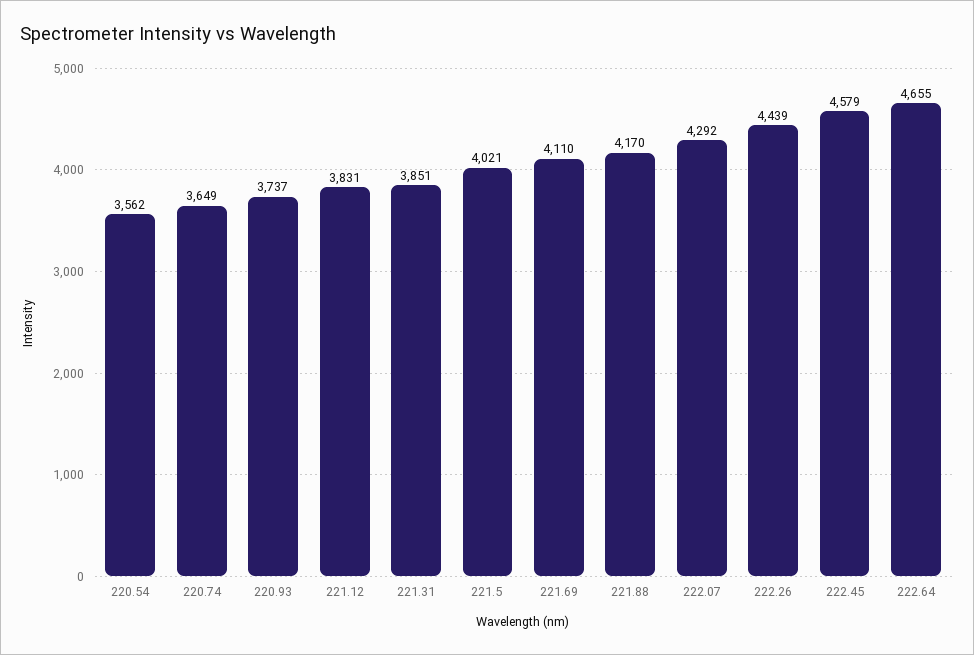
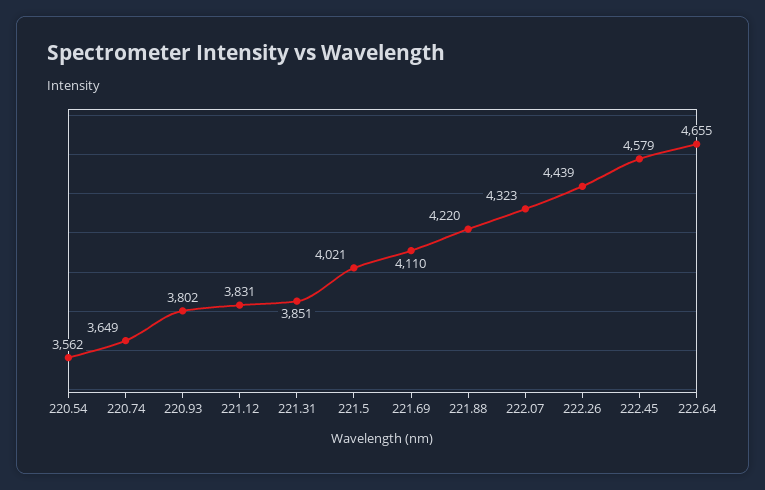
  {
    "220.54": 3562,
    "220.74": 3649,
-   "220.93": 3737,
+   "220.93": 3802,
    "221.12": 3831,
    "221.31": 3851,
    "221.5": 4021,
    "221.69": 4110,
-   "221.88": 4170,
+   "221.88": 4220,
-   "222.07": 4292,
+   "222.07": 4323,
    "222.26": 4439,
    "222.45": 4579,
    "222.64": 4655
  }

